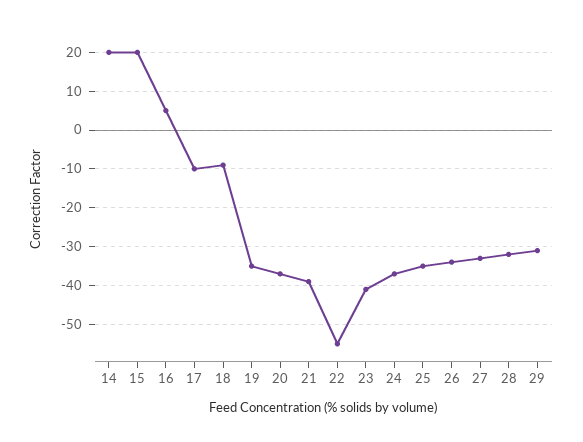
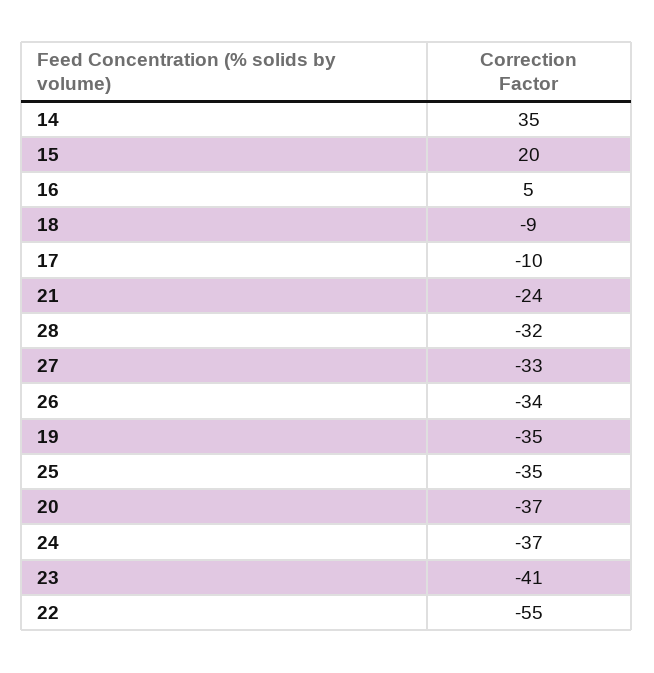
  {
-   "14": 20,
+   "14": 35,
    "15": 20,
    "16": 5,
    "17": -10,
    "18": -9,
    "19": -35,
    "20": -37,
-   "21": -40,
+   "21": -24,
    "22": -55,
    "23": -41,
    "24": -37,
    "25": -35,
    "26": -34,
    "27": -33,
-   "28": -32,
+   "28": -32
-   "29": -30
  }

